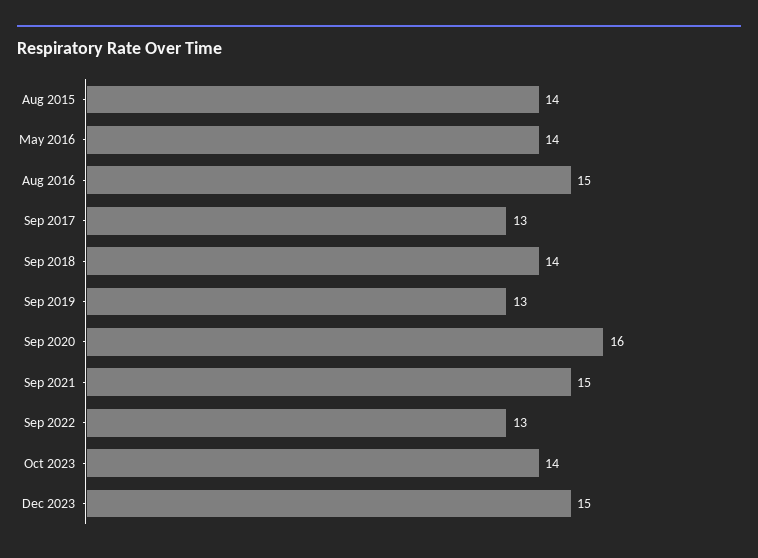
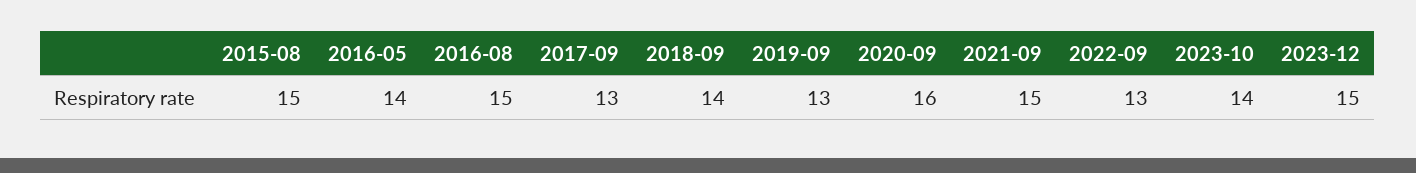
  {
-   "Aug 2015": 14,
+   "Aug 2015": 15,
    "May 2016": 14,
    "Aug 2016": 15,
    "Sep 2017": 13,
    "Sep 2018": 14,
    "Sep 2019": 13,
    "Sep 2020": 16,
    "Sep 2021": 15,
    "Sep 2022": 13,
    "Oct 2023": 14,
    "Dec 2023": 15
  }

